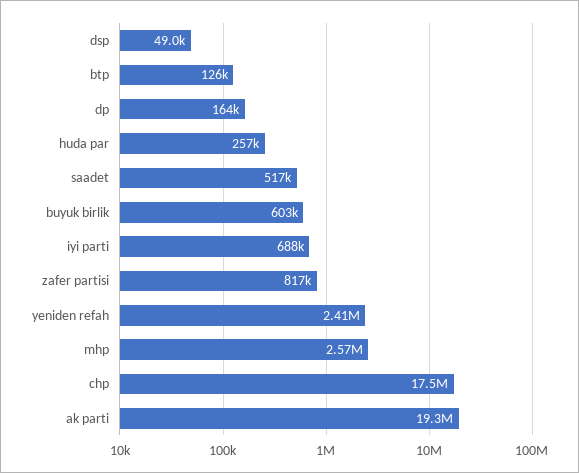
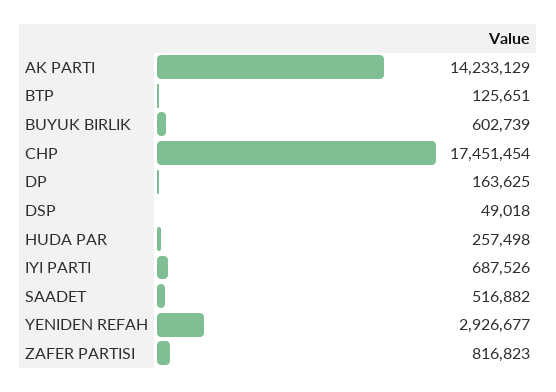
  {
    "dsp": 49018,
    "btp": 125651,
    "dp": 163625,
    "huda par": 257498,
    "saadet": 516882,
    "buyuk birlik": 602739,
    "iyi parti": 687526,
    "zafer partisi": 816823,
-   "yeniden refah": 2410000,
+   "yeniden refah": 2926677,
-   "mhp": 2570000,
    "chp": 17451454,
-   "ak parti": 19300000
+   "ak parti": 14233129
  }

